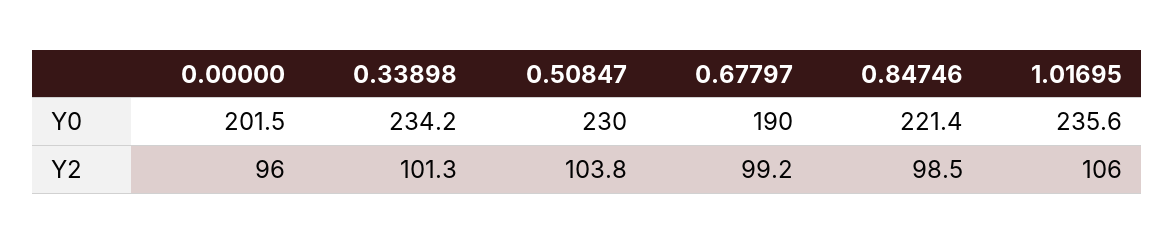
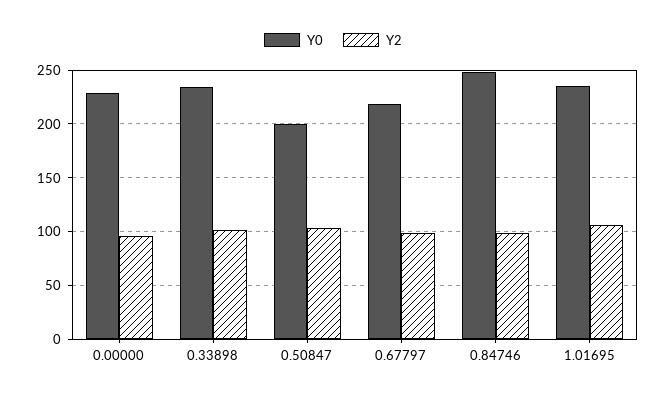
  {
    "Y0": {
-     "0.00000": 201.5,
+     "0.00000": 230,
      "0.33898": 234.2,
-     "0.50847": 230,
+     "0.50847": 200,
-     "0.67797": 190,
+     "0.67797": 220,
-     "0.84746": 221.4,
+     "0.84746": 250,
      "1.01695": 235.6
    },
    "Y2": {
      "0.00000": 96,
      "0.33898": 101.3,
      "0.50847": 103.8,
      "0.67797": 99.2,
      "0.84746": 98.5,
      "1.01695": 106
    }
  }

